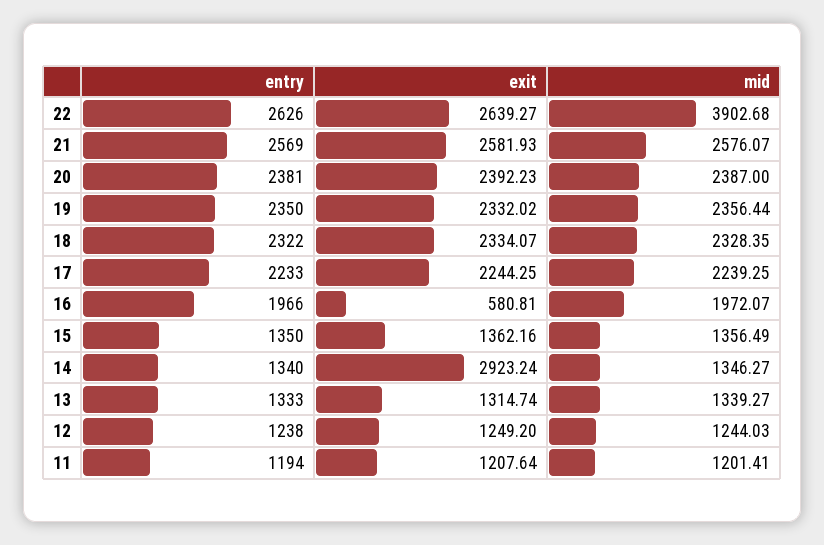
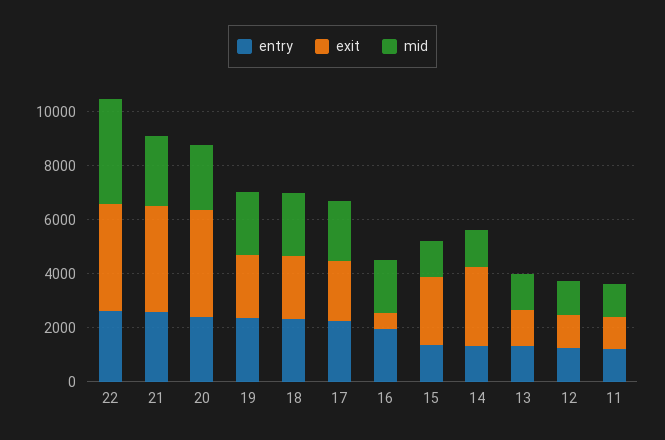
  {
    "entry": {
      "22": 2626,
      "21": 2569,
      "20": 2381,
      "19": 2350,
      "18": 2322,
      "17": 2233,
      "16": 1966,
      "15": 1350,
      "14": 1340,
      "13": 1333,
      "12": 1238,
      "11": 1194
    },
    "exit": {
-     "22": 2639.27,
+     "22": 4000,
-     "21": 2581.93,
+     "21": 4000,
-     "20": 2392.23,
+     "20": 4000,
      "19": 2332.02,
      "18": 2334.07,
      "17": 2244.25,
      "16": 580.81,
-     "15": 1362.16,
+     "15": 2500,
      "14": 2923.24,
      "13": 1314.74,
      "12": 1249.2,
      "11": 1207.64
    },
    "mid": {
      "22": 3902.68,
      "21": 2576.07,
      "20": 2387,
      "19": 2356.44,
      "18": 2328.35,
      "17": 2239.25,
      "16": 1972.07,
      "15": 1356.49,
      "14": 1346.27,
      "13": 1339.27,
      "12": 1244.03,
      "11": 1201.41
    }
  }

